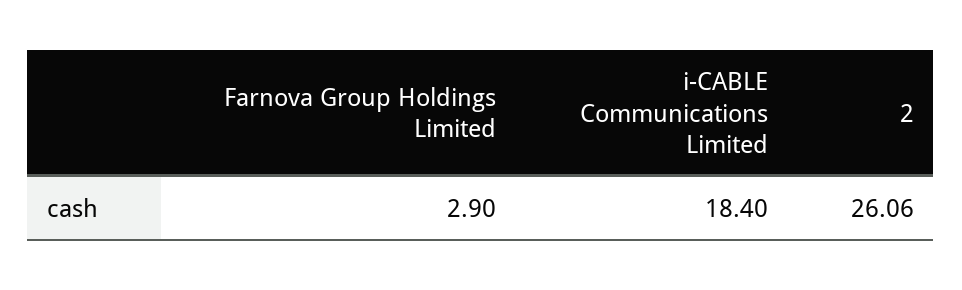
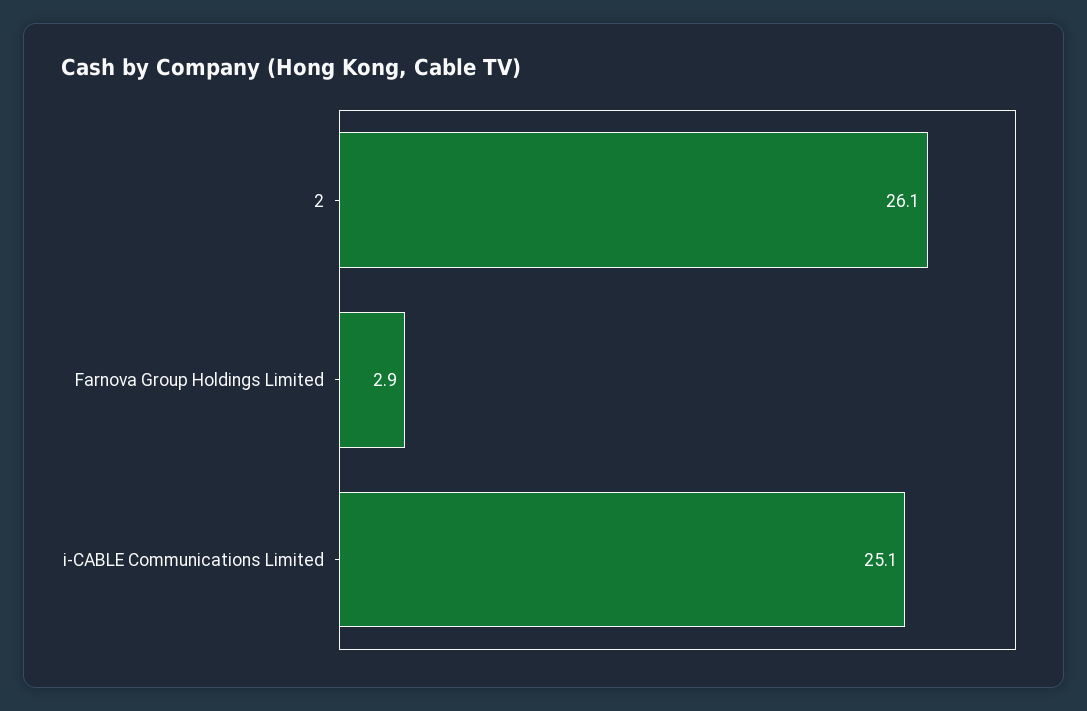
  {
    "Farnova Group Holdings Limited": 2.9,
-   "i-CABLE Communications Limited": 18.4,
+   "i-CABLE Communications Limited": 25.1,
    "2": 26.06
  }

